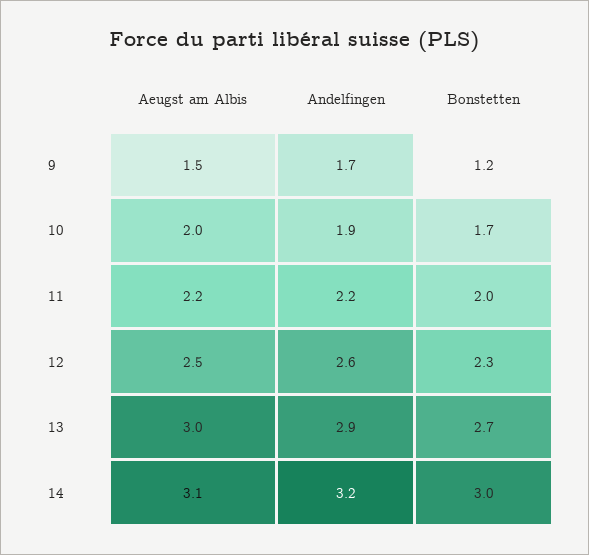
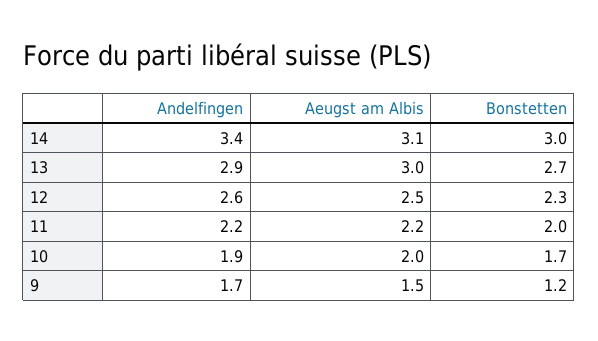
  {
    "Aeugst am Albis": {
      "9": 1.5,
      "10": 2,
      "11": 2.2,
      "12": 2.5,
      "13": 3,
      "14": 3.1
    },
    "Andelfingen": {
      "9": 1.7,
      "10": 1.9,
      "11": 2.2,
      "12": 2.6,
      "13": 2.9,
-     "14": 3.2
+     "14": 3.4
    },
    "Bonstetten": {
      "9": 1.2,
      "10": 1.7,
      "11": 2,
      "12": 2.3,
      "13": 2.7,
      "14": 3
    }
  }

